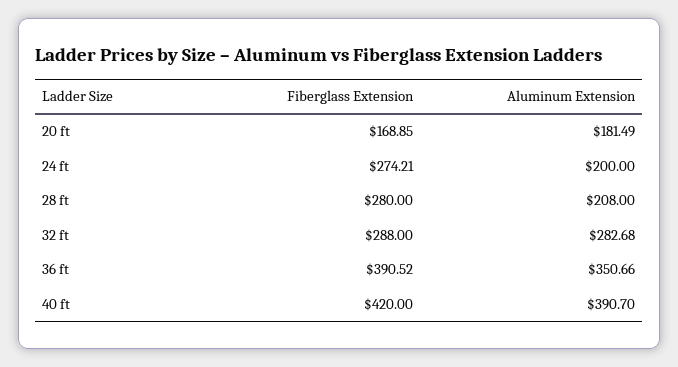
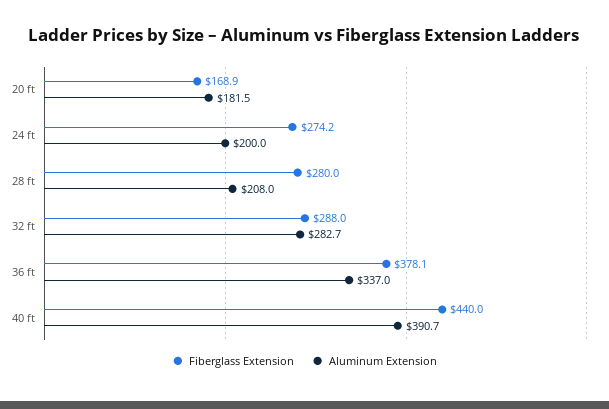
  {
    "Fiberglass Extension": {
      "20 ft": 168.85,
      "24 ft": 274.21,
      "28 ft": 280,
      "32 ft": 288,
-     "36 ft": 390.52,
+     "36 ft": 378.1,
-     "40 ft": 420
+     "40 ft": 440
    },
    "Aluminum Extension": {
      "20 ft": 181.49,
      "24 ft": 200,
      "28 ft": 208,
      "32 ft": 282.68,
-     "36 ft": 350.66,
+     "36 ft": 337,
      "40 ft": 390.7
    }
  }

